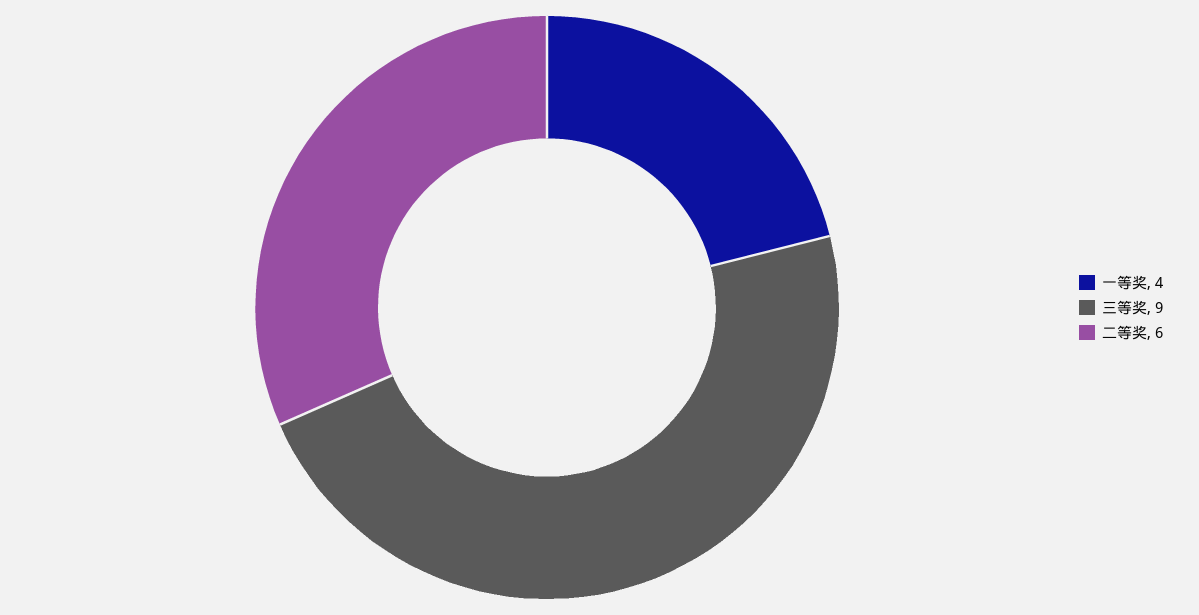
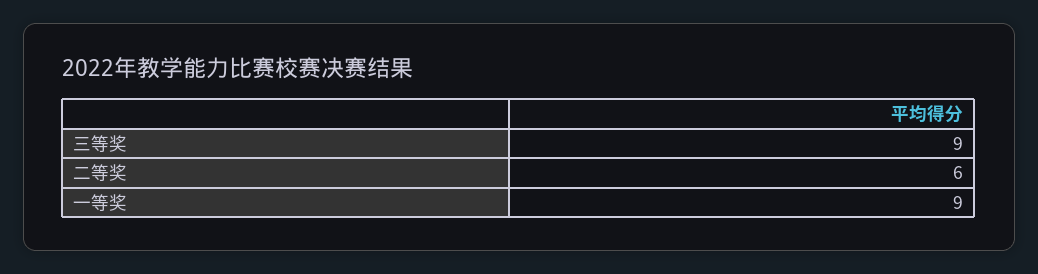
  {
-   "一等奖": 4,
+   "一等奖": 9,
    "三等奖": 9,
    "二等奖": 6
  }

